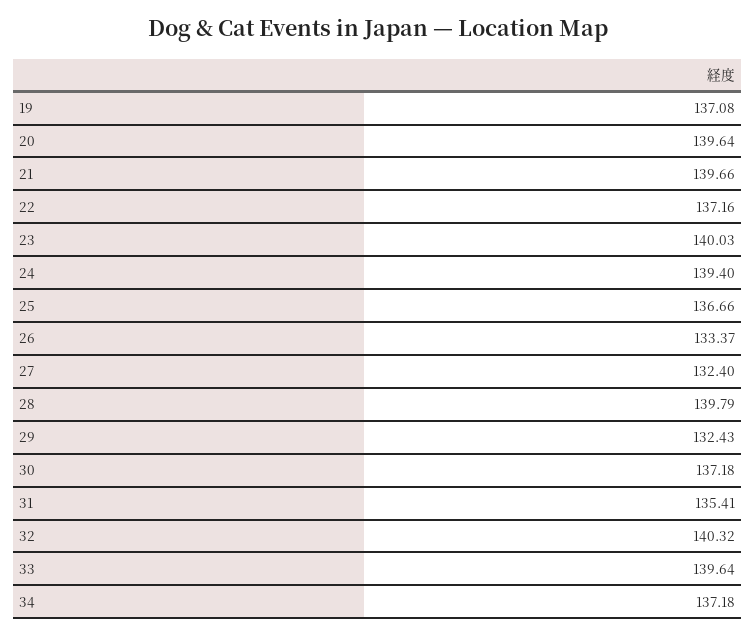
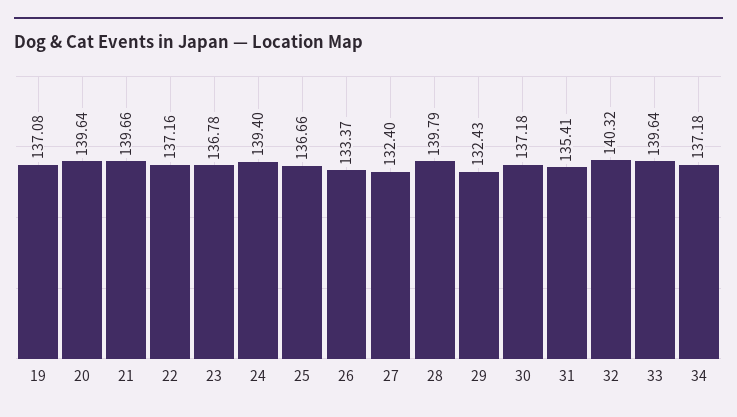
  {
    "19": 137.08,
    "20": 139.64,
    "21": 139.66,
    "22": 137.16,
-   "23": 140.03,
+   "23": 136.78,
    "24": 139.4,
    "25": 136.66,
    "26": 133.37,
    "27": 132.4,
    "28": 139.79,
    "29": 132.43,
    "30": 137.18,
    "31": 135.41,
    "32": 140.32,
    "33": 139.64,
    "34": 137.18
  }

